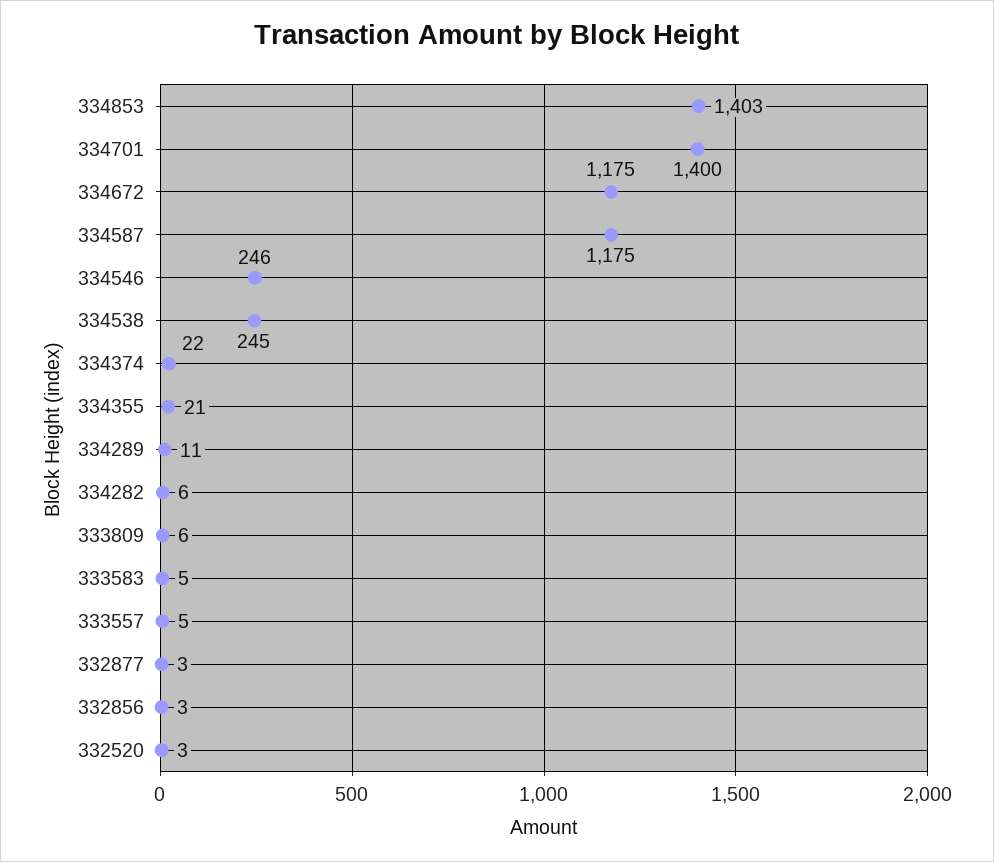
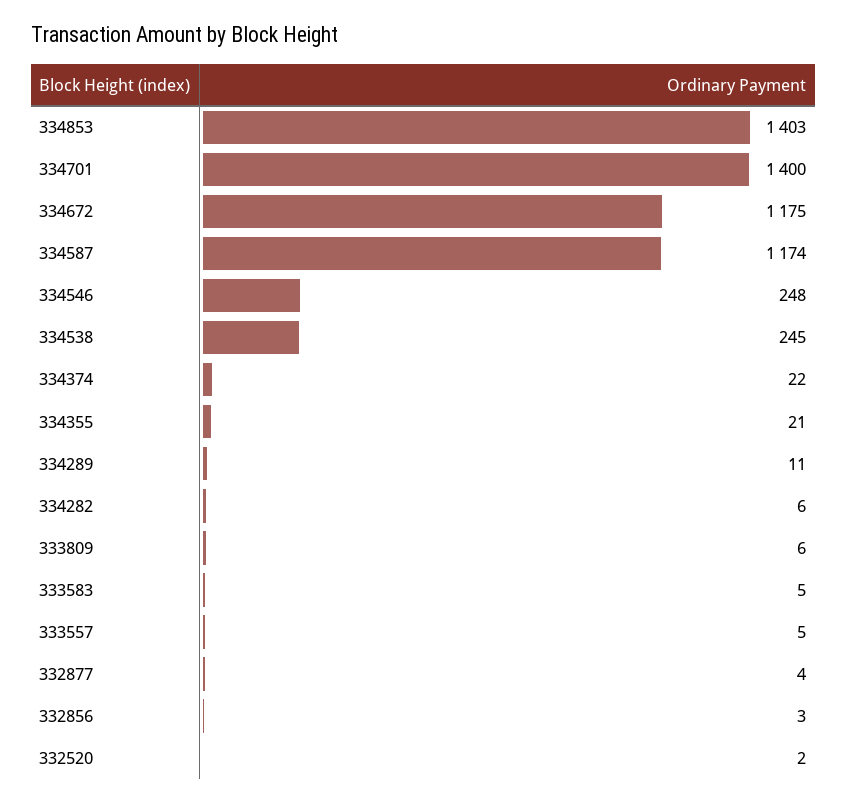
  {
    "334853": 1403,
    "334701": 1400,
    "334672": 1175,
-   "334587": 1175,
+   "334587": 1174,
-   "334546": 246,
+   "334546": 248,
    "334538": 245,
    "334374": 22,
    "334355": 21,
    "334289": 11,
    "334282": 6,
    "333809": 6,
    "333583": 5,
    "333557": 5,
-   "332877": 3,
+   "332877": 4,
    "332856": 3,
-   "332520": 3
+   "332520": 2
  }

